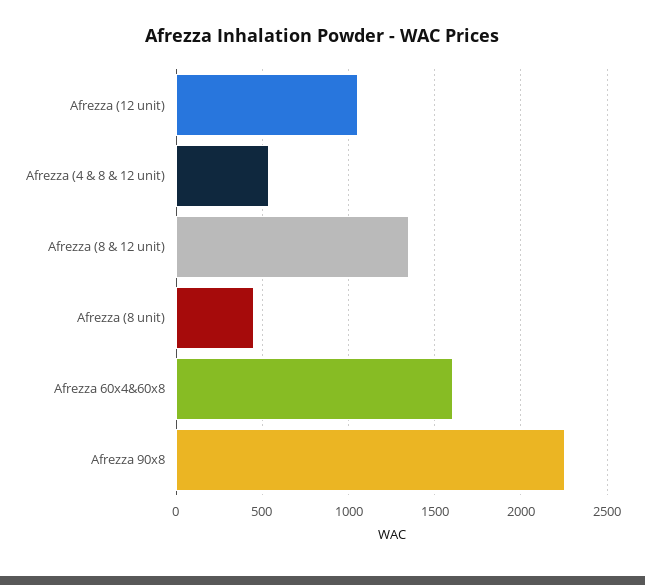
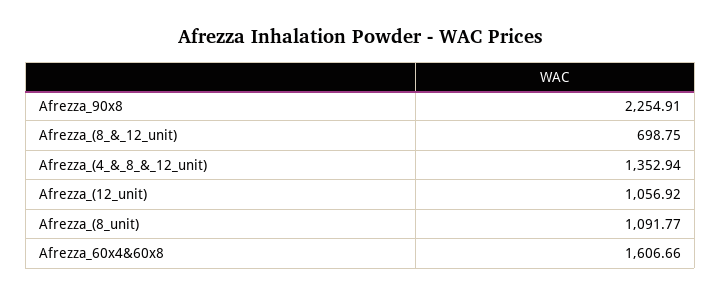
  {
    "Afrezza (12 unit)": 1056.92,
-   "Afrezza (4 & 8 & 12 unit)": 550,
+   "Afrezza (4 & 8 & 12 unit)": 1352.94,
-   "Afrezza (8 & 12 unit)": 1350,
+   "Afrezza (8 & 12 unit)": 698.75,
-   "Afrezza (8 unit)": 450,
+   "Afrezza (8 unit)": 1091.77,
    "Afrezza 60x4&60x8": 1606.66,
    "Afrezza 90x8": 2254.91
  }

